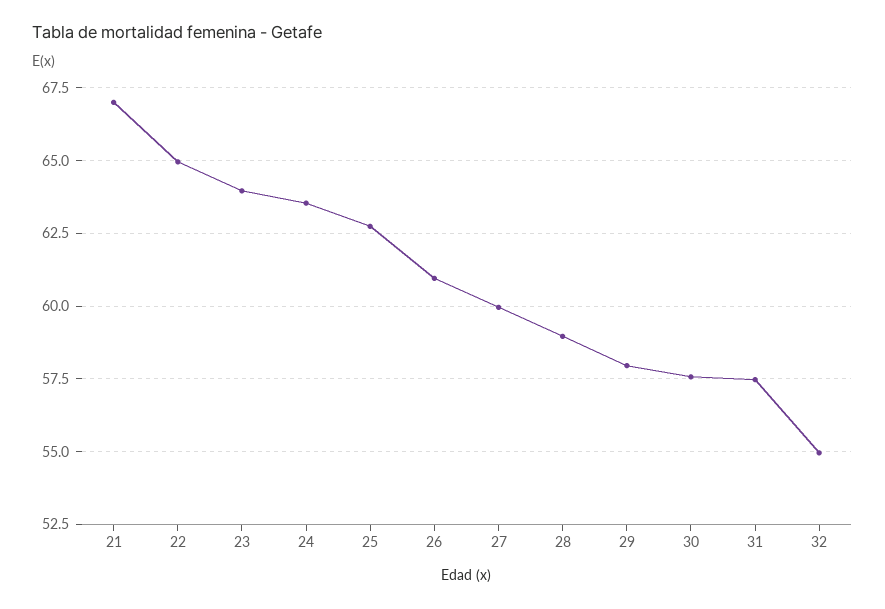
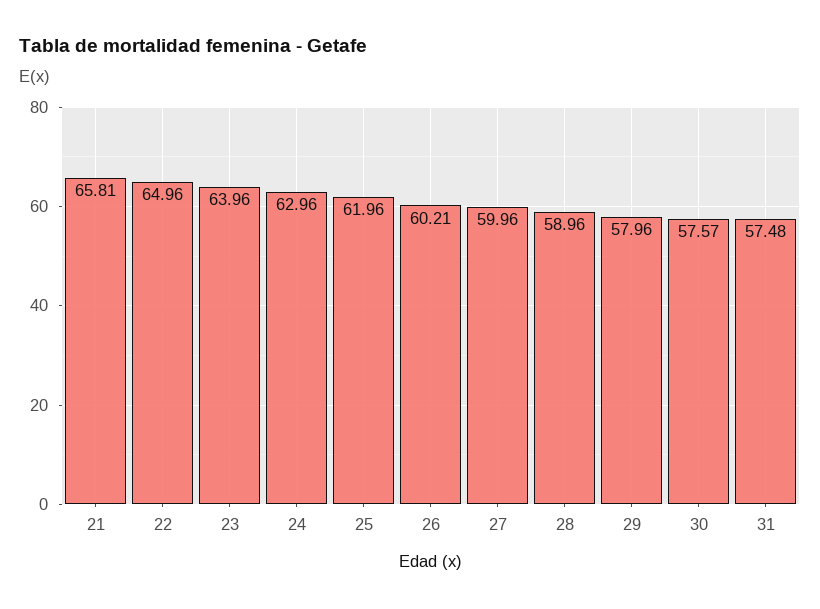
  {
-   "21": 67,
+   "21": 65.81,
    "22": 64.96,
    "23": 63.96,
-   "24": 63.5,
+   "24": 62.96,
-   "25": 62.75,
+   "25": 61.96,
-   "26": 61,
+   "26": 60.21,
    "27": 59.96,
    "28": 58.96,
    "29": 57.96,
    "30": 57.57,
-   "31": 57.48,
+   "31": 57.48
-   "32": 55
  }

